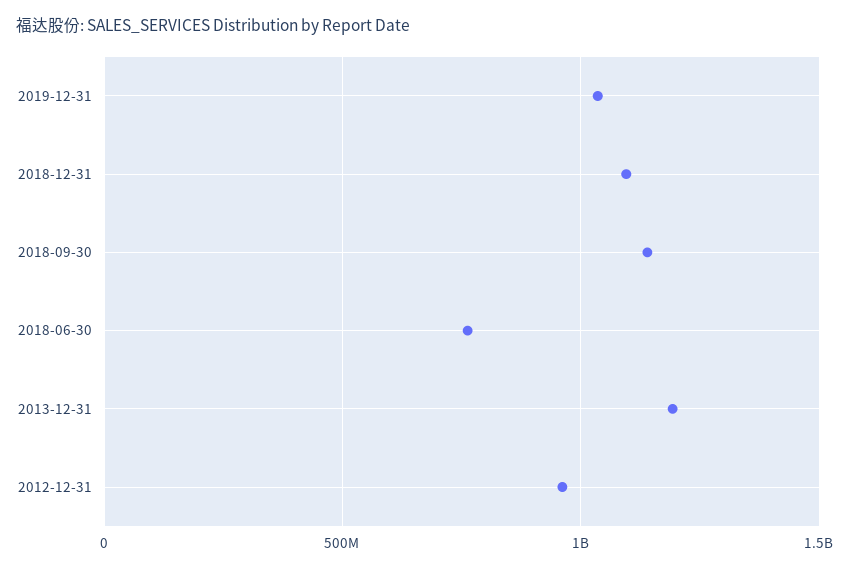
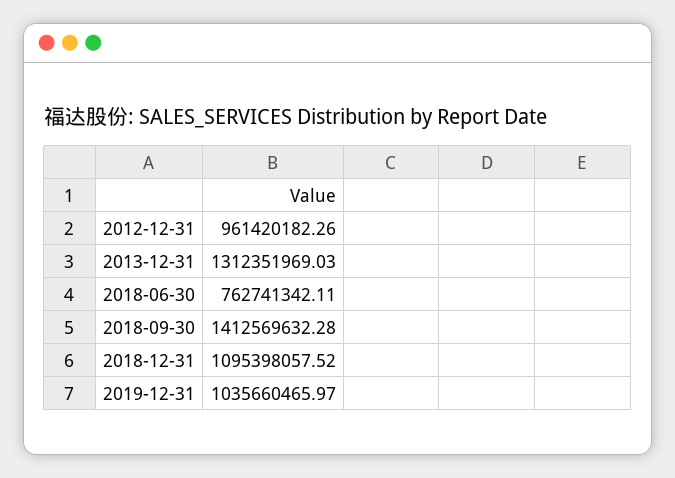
  {
    "2019-12-31": 1035660465.97,
    "2018-12-31": 1095398057.52,
-   "2018-09-30": 1150000000,
+   "2018-09-30": 1412569632.28,
    "2018-06-30": 762741342.11,
-   "2013-12-31": 1200000000,
+   "2013-12-31": 1312351969.03,
    "2012-12-31": 961420182.26
  }

